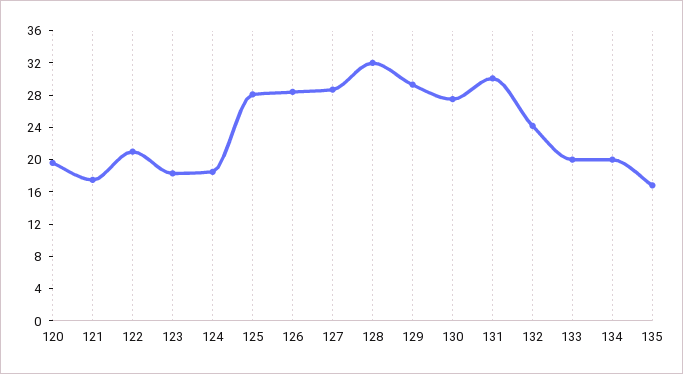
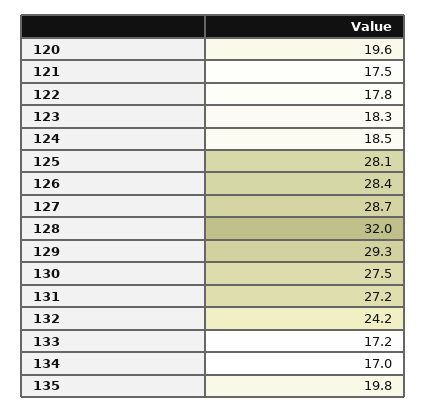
  {
    "120": 19.6,
    "121": 17.5,
-   "122": 21,
+   "122": 17.8,
    "123": 18.3,
    "124": 18.5,
    "125": 28.1,
    "126": 28.4,
    "127": 28.7,
    "128": 32,
    "129": 29.3,
    "130": 27.5,
-   "131": 30,
+   "131": 27.2,
    "132": 24.2,
-   "133": 20,
+   "133": 17.2,
-   "134": 20,
+   "134": 17,
-   "135": 17
+   "135": 19.8
  }

